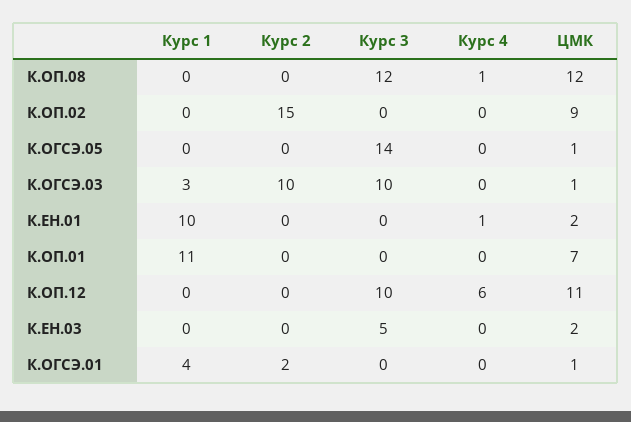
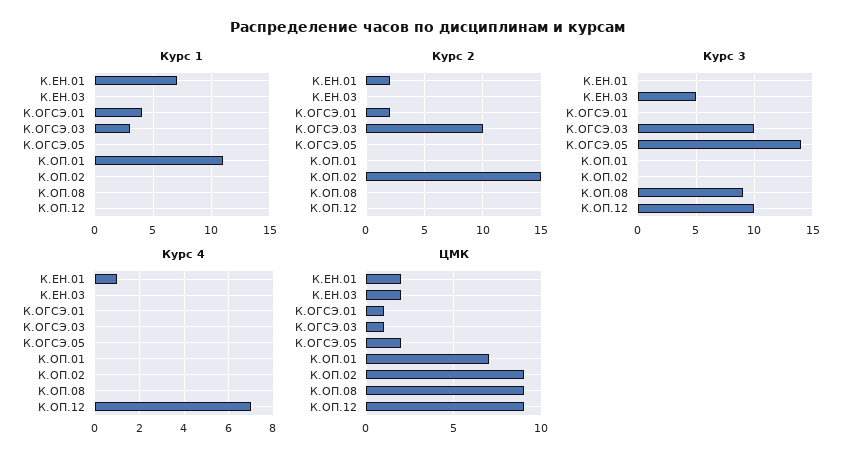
  {
    "Курс 1": {
      "К.ОП.08": 0,
      "К.ОП.02": 0,
      "К.ОГСЭ.05": 0,
      "К.ОГСЭ.03": 3,
-     "К.ЕН.01": 10,
+     "К.ЕН.01": 7,
      "К.ОП.01": 11,
      "К.ОП.12": 0,
      "К.ЕН.03": 0,
      "К.ОГСЭ.01": 4
    },
    "Курс 2": {
      "К.ОП.08": 0,
      "К.ОП.02": 15,
      "К.ОГСЭ.05": 0,
      "К.ОГСЭ.03": 10,
-     "К.ЕН.01": 0,
+     "К.ЕН.01": 2,
      "К.ОП.01": 0,
      "К.ОП.12": 0,
      "К.ЕН.03": 0,
      "К.ОГСЭ.01": 2
    },
    "Курс 3": {
-     "К.ОП.08": 12,
+     "К.ОП.08": 9,
      "К.ОП.02": 0,
      "К.ОГСЭ.05": 14,
      "К.ОГСЭ.03": 10,
      "К.ЕН.01": 0,
      "К.ОП.01": 0,
      "К.ОП.12": 10,
      "К.ЕН.03": 5,
      "К.ОГСЭ.01": 0
    },
    "Курс 4": {
-     "К.ОП.08": 1,
+     "К.ОП.08": 0,
      "К.ОП.02": 0,
      "К.ОГСЭ.05": 0,
      "К.ОГСЭ.03": 0,
      "К.ЕН.01": 1,
      "К.ОП.01": 0,
-     "К.ОП.12": 6,
+     "К.ОП.12": 7,
      "К.ЕН.03": 0,
      "К.ОГСЭ.01": 0
    },
    "ЦМК": {
-     "К.ОП.08": 12,
+     "К.ОП.08": 9,
      "К.ОП.02": 9,
-     "К.ОГСЭ.05": 1,
+     "К.ОГСЭ.05": 2,
      "К.ОГСЭ.03": 1,
      "К.ЕН.01": 2,
      "К.ОП.01": 7,
-     "К.ОП.12": 11,
+     "К.ОП.12": 9,
      "К.ЕН.03": 2,
      "К.ОГСЭ.01": 1
    }
  }

